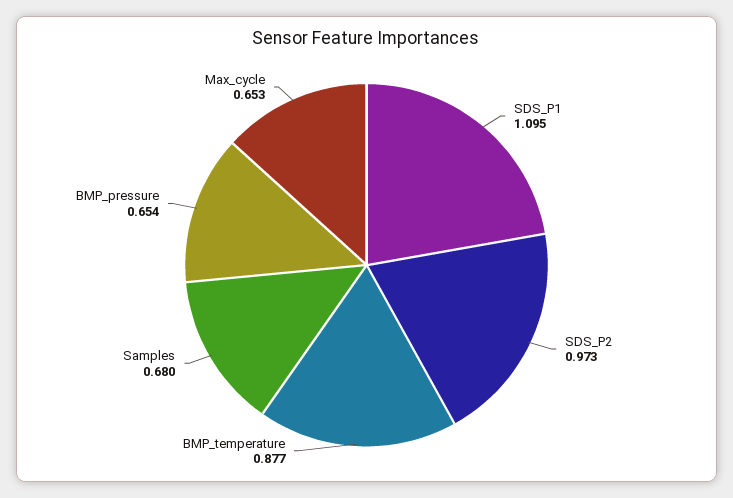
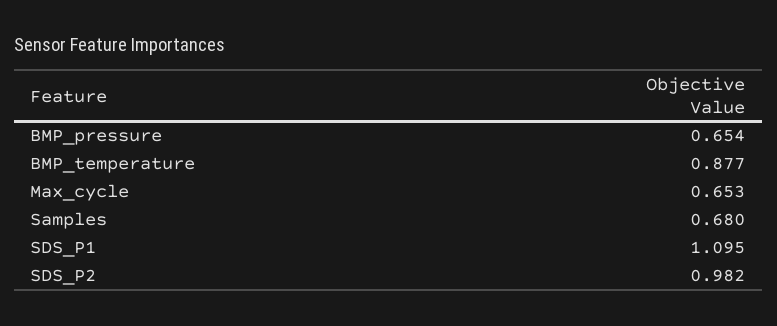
  {
    "SDS_P1": 1.095,
-   "SDS_P2": 0.973,
+   "SDS_P2": 0.982,
    "BMP_temperature": 0.877,
    "Samples": 0.68,
    "BMP_pressure": 0.654,
    "Max_cycle": 0.653
  }

